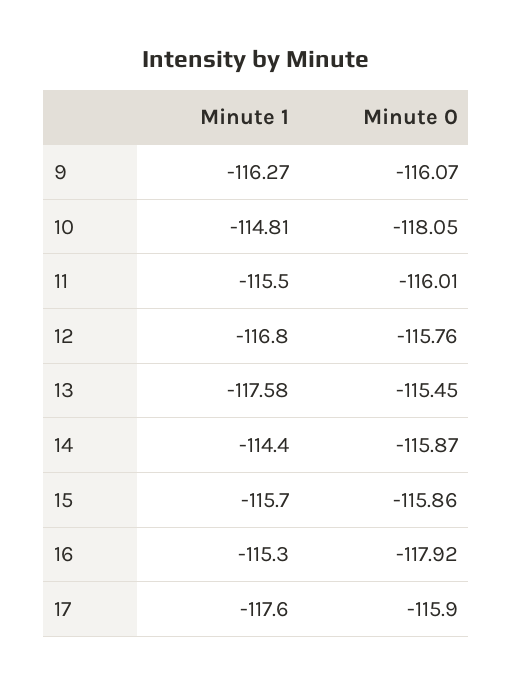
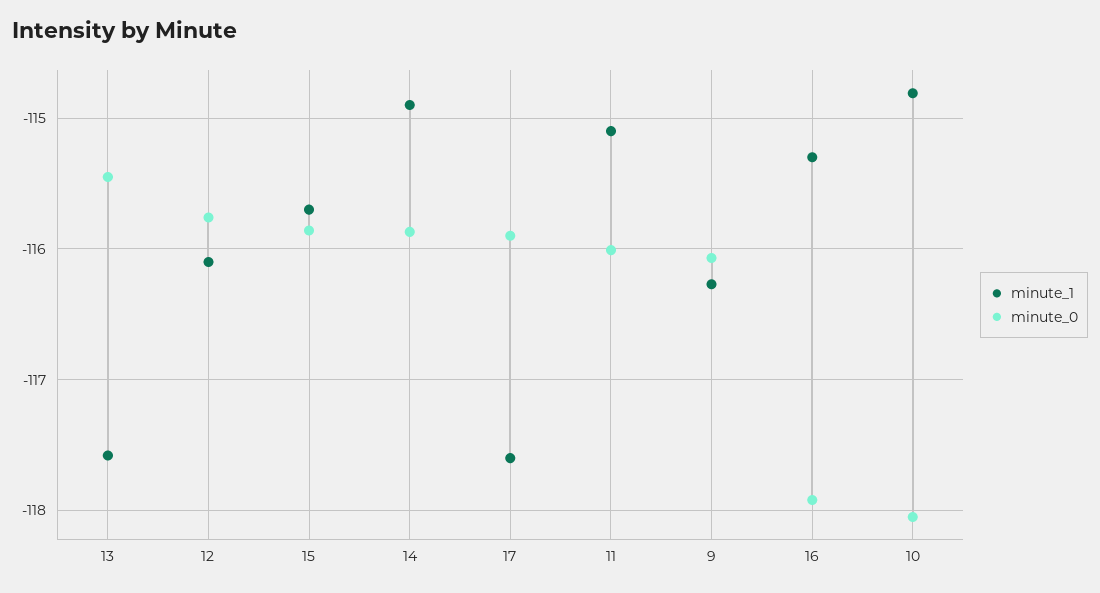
  {
    "Minute 1": {
      "9": -116.27,
      "10": -114.81,
-     "11": -115.5,
+     "11": -115.1,
-     "12": -116.8,
+     "12": -116.1,
      "13": -117.58,
-     "14": -114.4,
+     "14": -114.9,
      "15": -115.7,
      "16": -115.3,
      "17": -117.6
    },
    "Minute 0": {
      "9": -116.07,
      "10": -118.05,
      "11": -116.01,
      "12": -115.76,
      "13": -115.45,
      "14": -115.87,
      "15": -115.86,
      "16": -117.92,
      "17": -115.9
    }
  }

